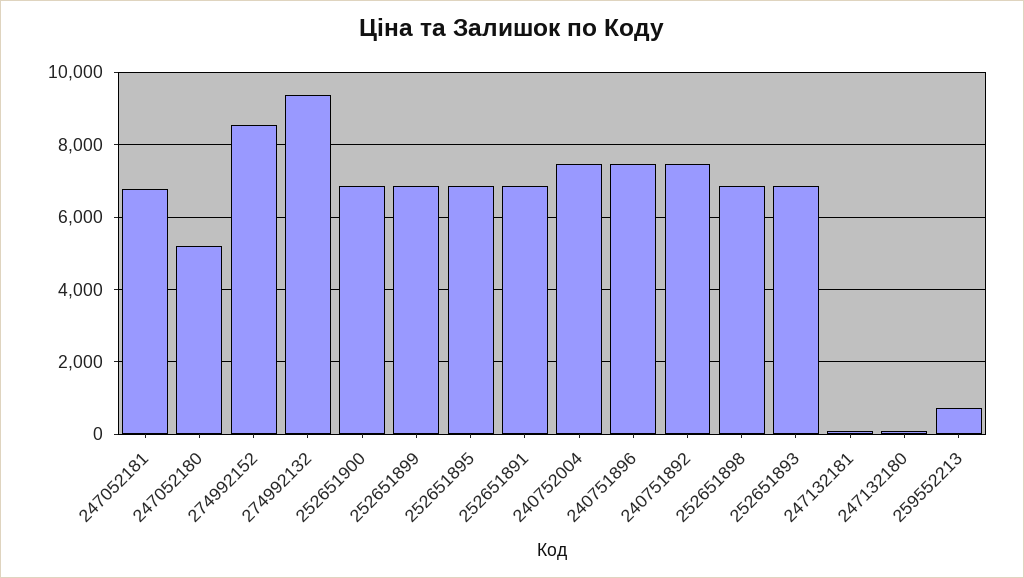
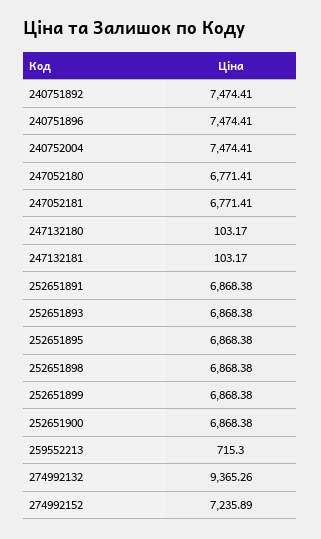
  {
    "247052181": 6771.41,
-   "247052180": 5200,
+   "247052180": 6771.41,
-   "274992152": 8600,
+   "274992152": 7235.89,
    "274992132": 9365.26,
    "252651900": 6868.38,
    "252651899": 6868.38,
    "252651895": 6868.38,
    "252651891": 6868.38,
    "240752004": 7474.41,
    "240751896": 7474.41,
    "240751892": 7474.41,
    "252651898": 6868.38,
    "252651893": 6868.38,
    "247132181": 103.17,
    "247132180": 103.17,
    "259552213": 715.3
  }

